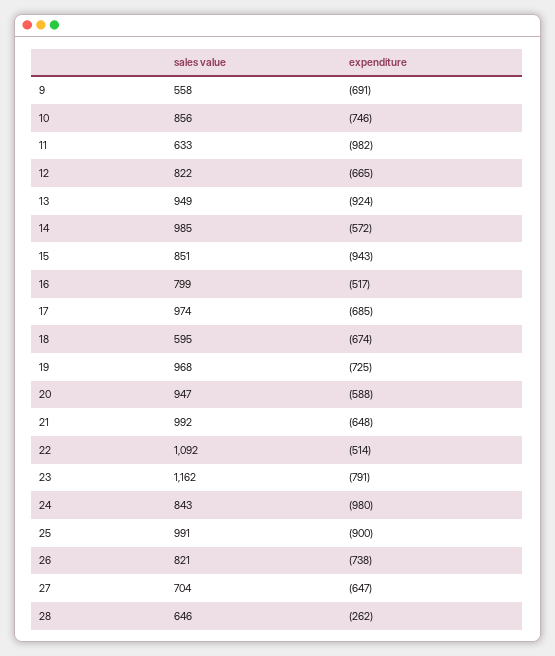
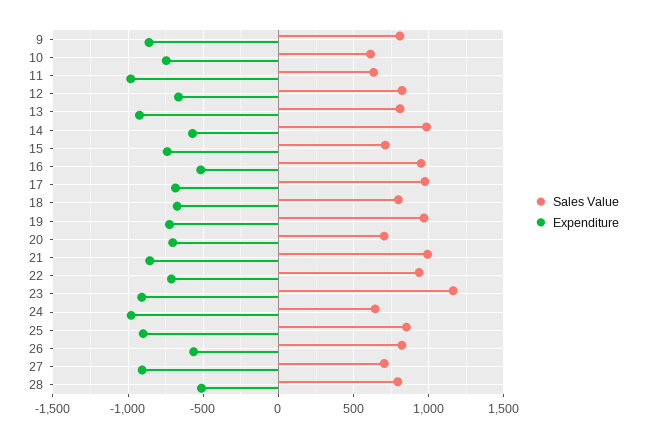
  {
    "sales value": {
-     "9": 558,
+     "9": 800,
-     "10": 856,
+     "10": 600,
      "11": 633,
      "12": 822,
-     "13": 949,
+     "13": 800,
      "14": 985,
-     "15": 851,
+     "15": 700,
-     "16": 799,
+     "16": 950,
      "17": 974,
-     "18": 595,
+     "18": 800,
      "19": 968,
-     "20": 947,
+     "20": 700,
      "21": 992,
-     "22": 1092,
+     "22": 950,
      "23": 1162,
-     "24": 843,
+     "24": 650,
-     "25": 991,
+     "25": 850,
      "26": 821,
      "27": 704,
-     "28": 646
+     "28": 800
    },
    "expenditure": {
-     "9": -691,
+     "9": -850,
      "10": -746,
      "11": -982,
      "12": -665,
      "13": -924,
      "14": -572,
-     "15": -943,
+     "15": -750,
      "16": -517,
      "17": -685,
      "18": -674,
      "19": -725,
-     "20": -588,
+     "20": -700,
-     "21": -648,
+     "21": -850,
-     "22": -514,
+     "22": -700,
-     "23": -791,
+     "23": -900,
      "24": -980,
      "25": -900,
-     "26": -738,
+     "26": -550,
-     "27": -647,
+     "27": -900,
-     "28": -262
+     "28": -500
    }
  }

